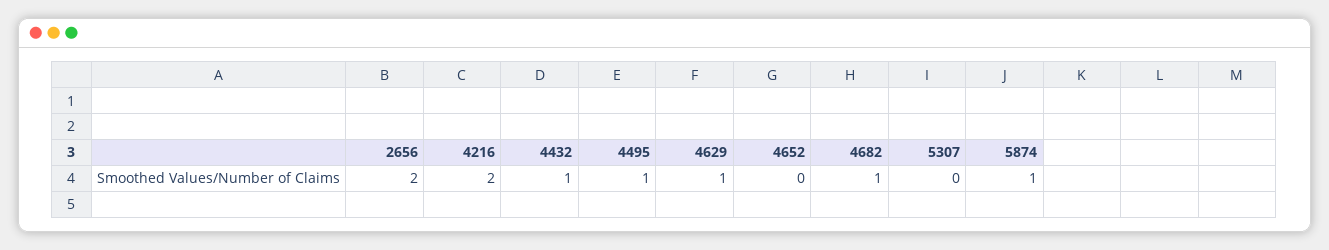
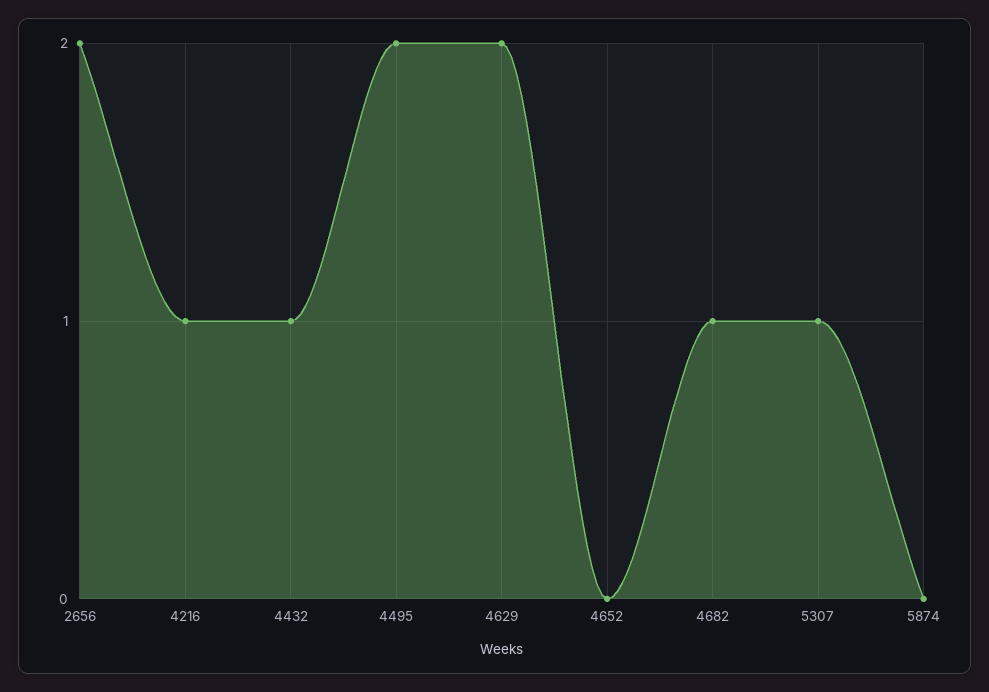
  {
    "2656": 2,
-   "4216": 2,
+   "4216": 1,
    "4432": 1,
-   "4495": 1,
+   "4495": 2,
-   "4629": 1,
+   "4629": 2,
    "4652": 0,
    "4682": 1,
-   "5307": 0,
+   "5307": 1,
-   "5874": 1
+   "5874": 0
  }

